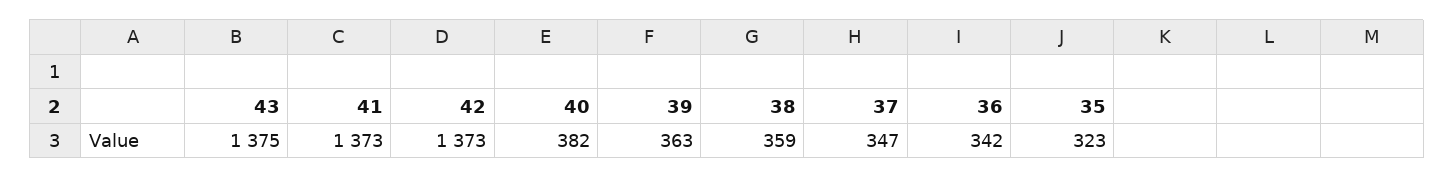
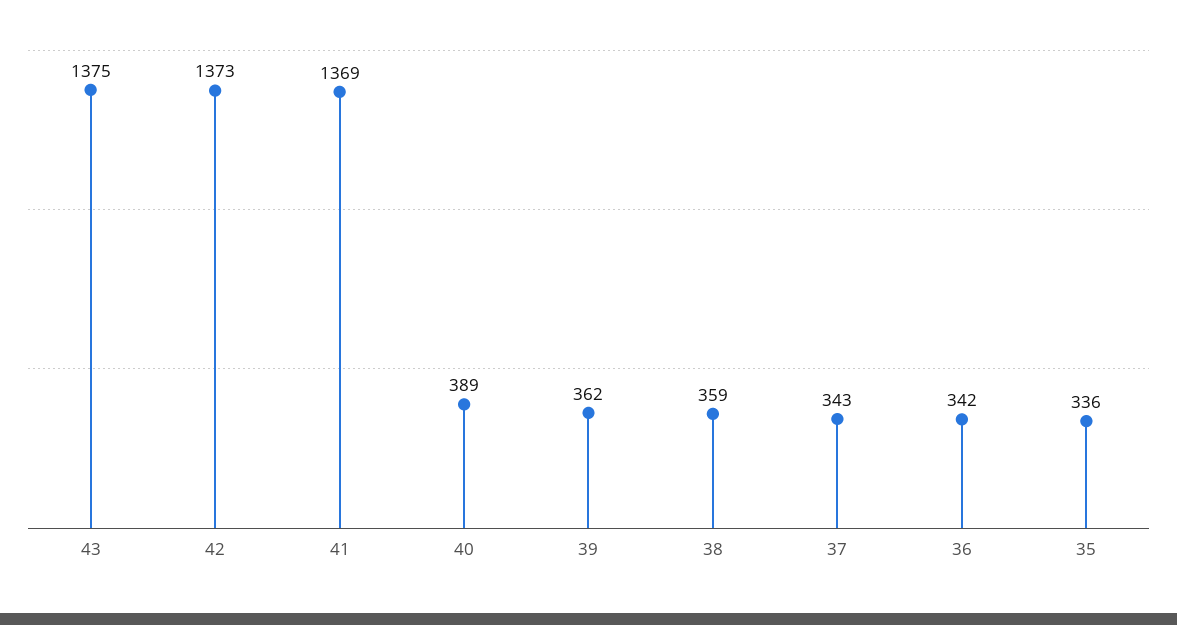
  {
    "43": 1375,
-   "41": 1373,
+   "41": 1369,
    "42": 1373,
-   "40": 382,
+   "40": 389,
-   "39": 363,
+   "39": 362,
    "38": 359,
-   "37": 347,
+   "37": 343,
    "36": 342,
-   "35": 323
+   "35": 336
  }

